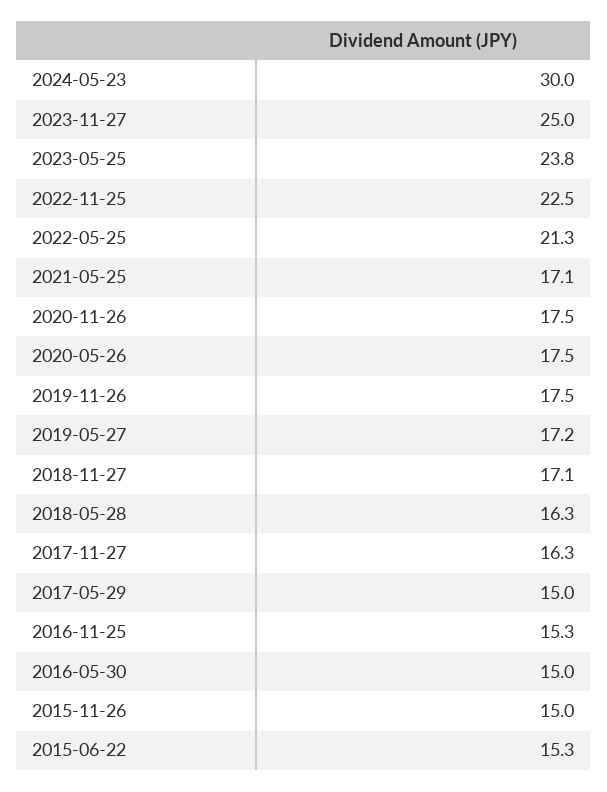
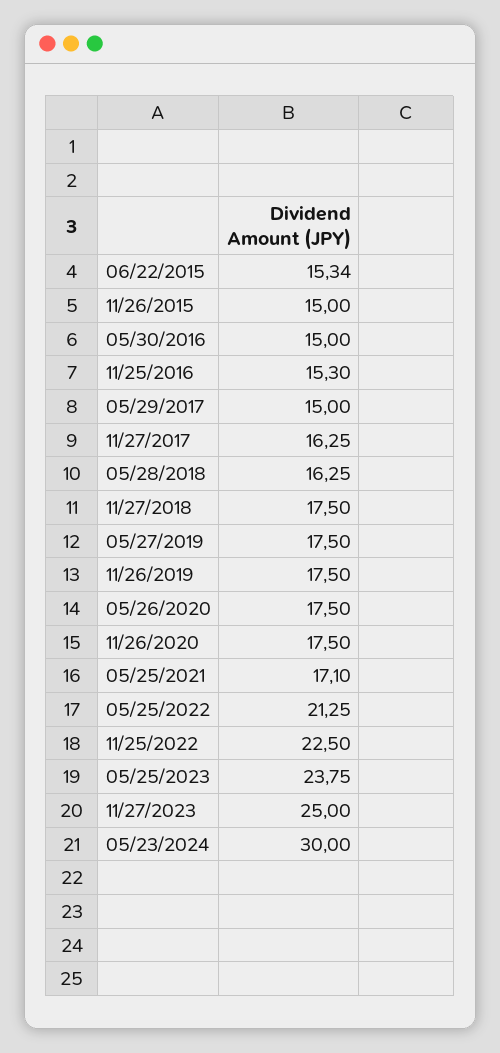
  {
    "2024-05-23": 30,
    "2023-11-27": 25,
    "2023-05-25": 23.75,
    "2022-11-25": 22.5,
    "2022-05-25": 21.25,
    "2021-05-25": 17.1,
    "2020-11-26": 17.5,
    "2020-05-26": 17.5,
    "2019-11-26": 17.5,
-   "2019-05-27": 17.2,
+   "2019-05-27": 17.5,
-   "2018-11-27": 17.1,
+   "2018-11-27": 17.5,
    "2018-05-28": 16.25,
    "2017-11-27": 16.25,
    "2017-05-29": 15,
    "2016-11-25": 15.3,
    "2016-05-30": 15,
    "2015-11-26": 15,
    "2015-06-22": 15.34
  }

